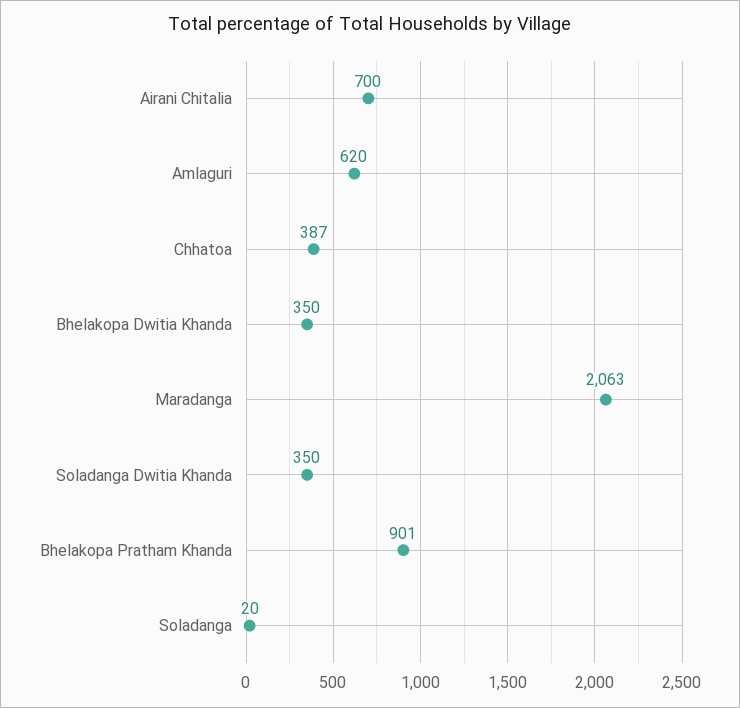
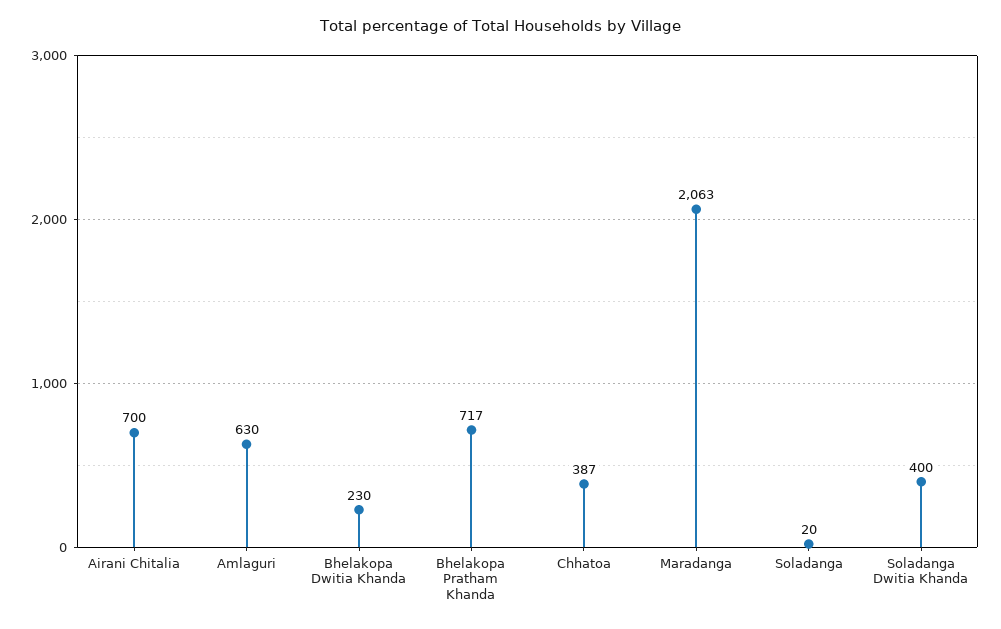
  {
    "Airani Chitalia": 700,
-   "Amlaguri": 620,
+   "Amlaguri": 630,
    "Chhatoa": 387,
-   "Bhelakopa Dwitia Khanda": 350,
+   "Bhelakopa Dwitia Khanda": 230,
    "Maradanga": 2063,
-   "Soladanga Dwitia Khanda": 350,
+   "Soladanga Dwitia Khanda": 400,
-   "Bhelakopa Pratham Khanda": 901,
+   "Bhelakopa Pratham Khanda": 717,
    "Soladanga": 20
  }

